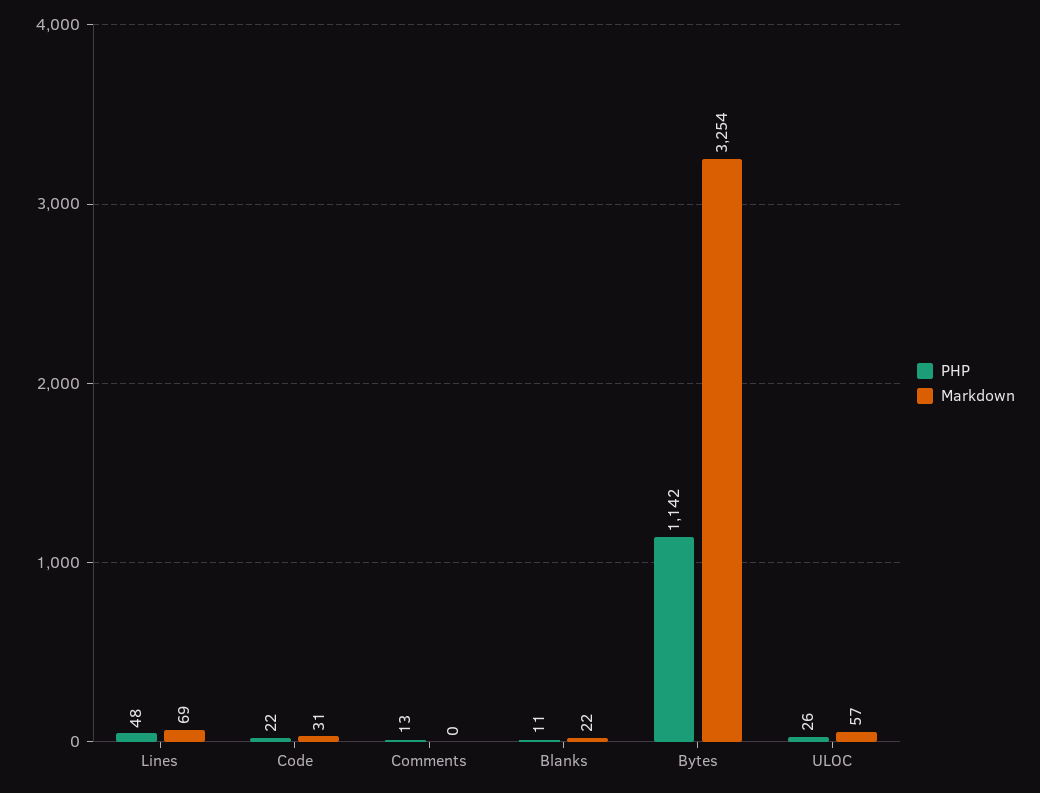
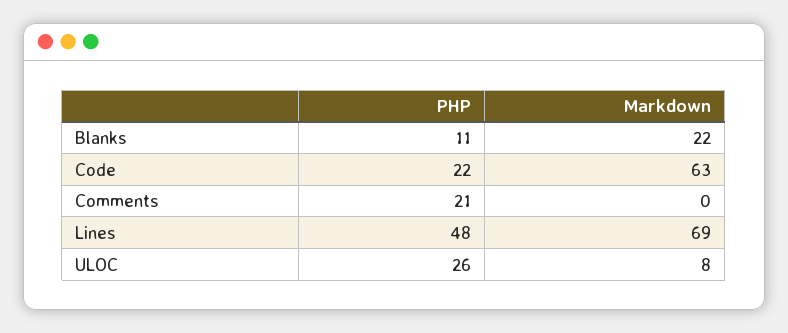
  {
    "PHP": {
      "Lines": 48,
      "Code": 22,
-     "Comments": 13,
+     "Comments": 21,
      "Blanks": 11,
-     "Bytes": 1142,
      "ULOC": 26
    },
    "Markdown": {
      "Lines": 69,
-     "Code": 31,
+     "Code": 63,
      "Comments": 0,
      "Blanks": 22,
-     "Bytes": 3254,
-     "ULOC": 57
+     "ULOC": 8
    }
  }

